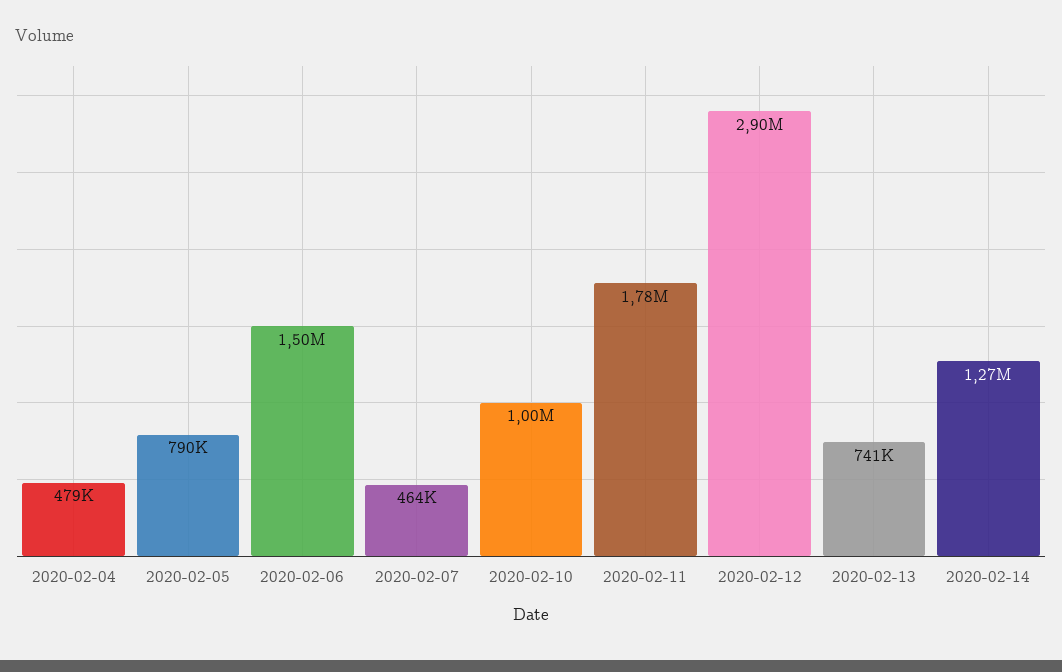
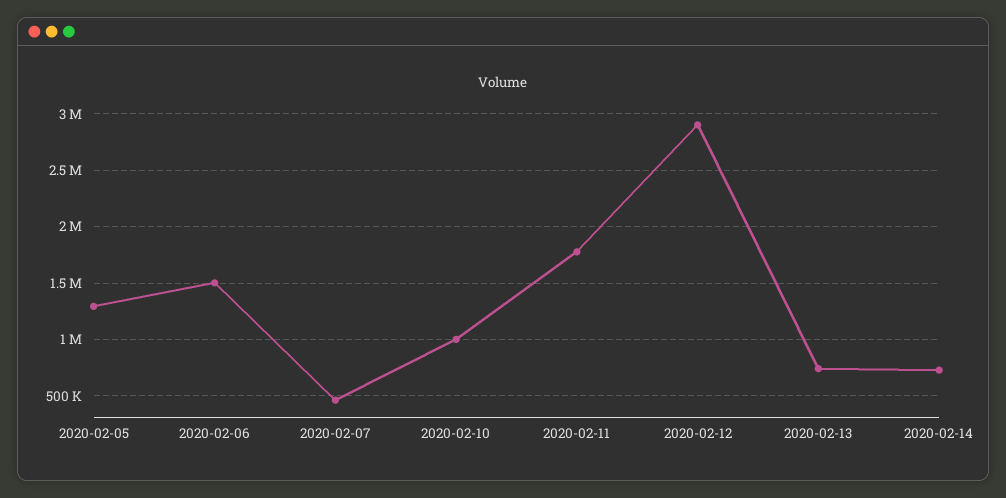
  {
-   "2020-02-04": 479000,
-   "2020-02-05": 790000,
+   "2020-02-05": 1300000,
    "2020-02-06": 1500000,
    "2020-02-07": 464000,
    "2020-02-10": 1000000,
    "2020-02-11": 1780000,
    "2020-02-12": 2900000,
    "2020-02-13": 741000,
-   "2020-02-14": 1270000
+   "2020-02-14": 700000
  }

